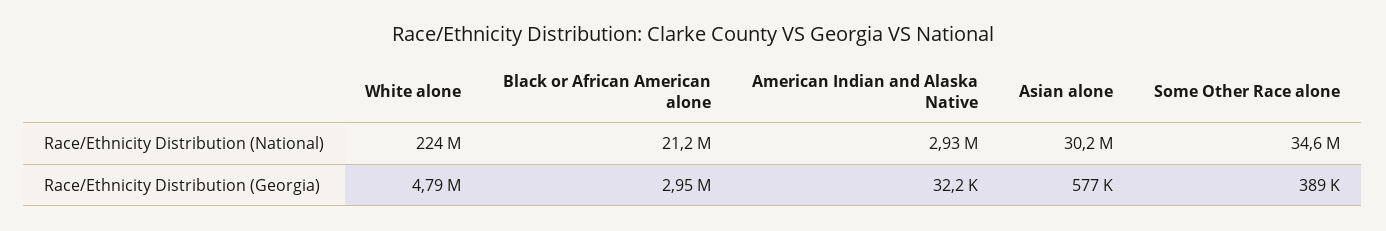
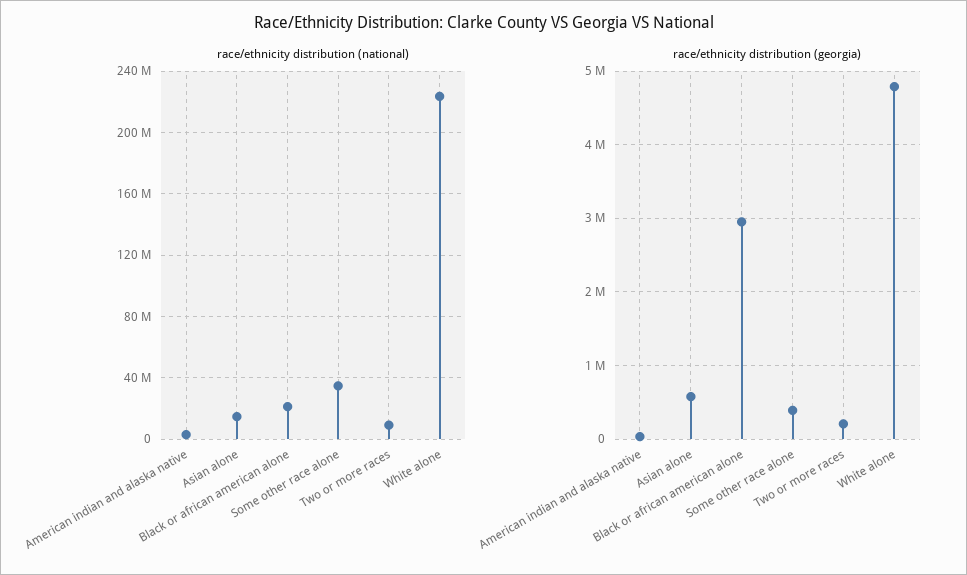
  {
    "Race/Ethnicity Distribution (National)": {
      "White alone": 224000000,
      "Black or African American alone": 21200000,
      "American Indian and Alaska Native": 2930000,
-     "Asian alone": 30200000,
+     "Asian alone": 15000000,
-     "Some Other Race alone": 34600000
+     "Some Other Race alone": 34600000,
+     "Two or more races": 10000000
    },
    "Race/Ethnicity Distribution (Georgia)": {
      "White alone": 4790000,
      "Black or African American alone": 2950000,
      "American Indian and Alaska Native": 32200,
      "Asian alone": 577000,
-     "Some Other Race alone": 389000
+     "Some Other Race alone": 389000,
+     "Two or more races": 200000
    }
  }

